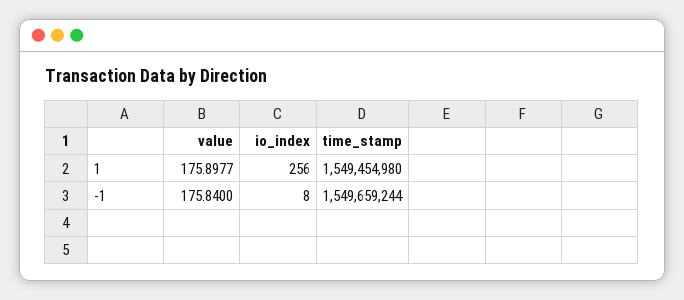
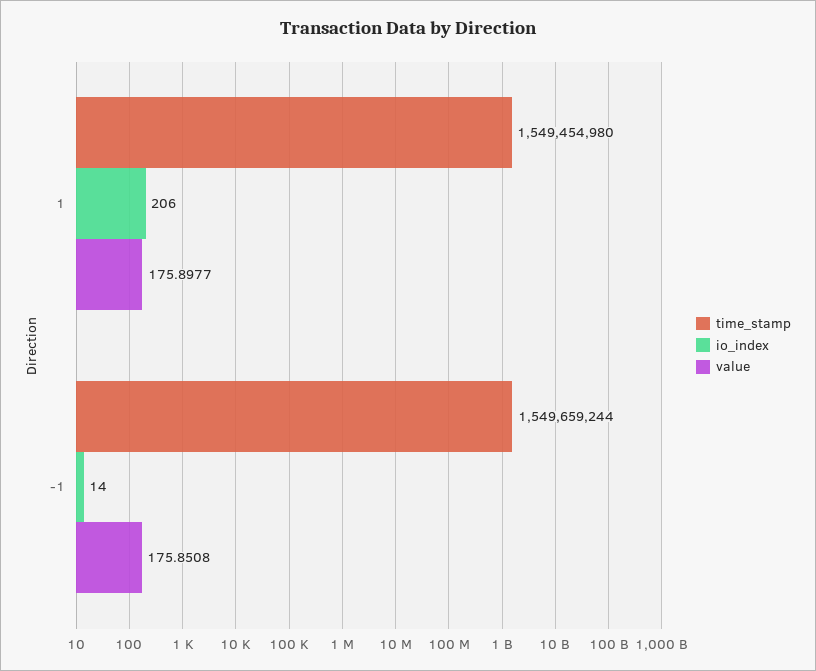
  {
    "value": {
      "1": 175.8977,
-     "-1": 175.84
+     "-1": 175.8508
    },
    "io_index": {
-     "1": 256,
+     "1": 206,
-     "-1": 8
+     "-1": 14
    },
    "time_stamp": {
      "1": 1549454980,
      "-1": 1549659244
    }
  }

